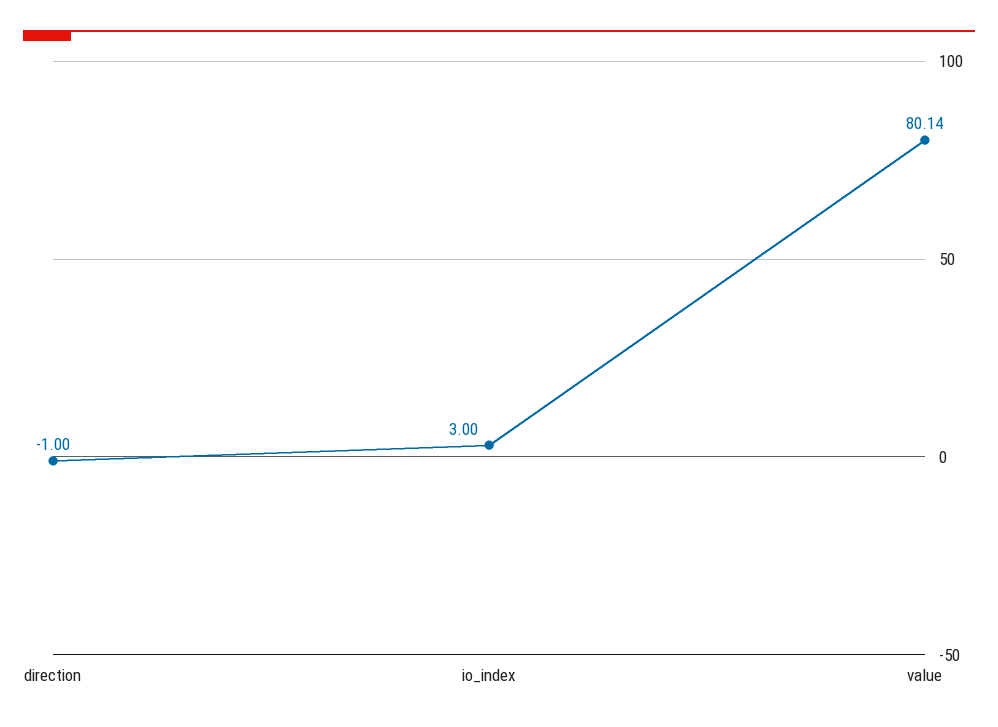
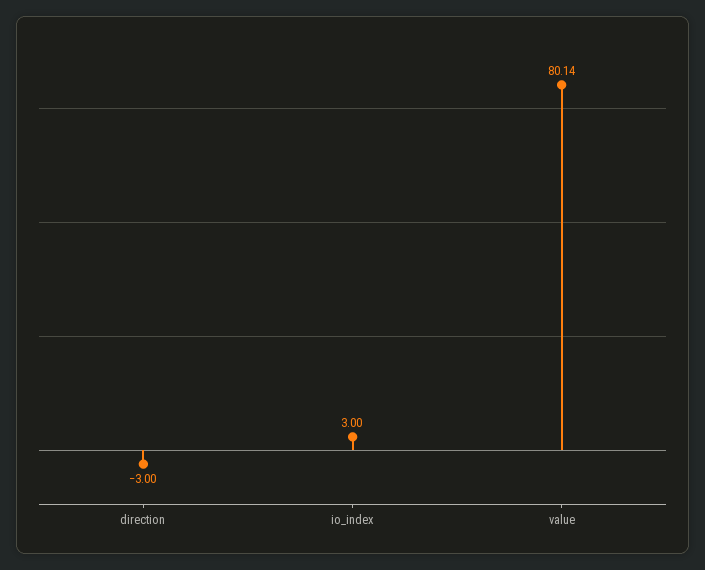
  {
-   "direction": -1,
+   "direction": -3,
    "io_index": 3,
    "value": 80.14
  }

